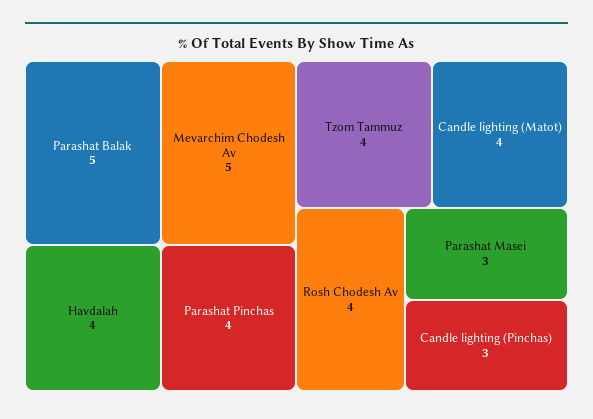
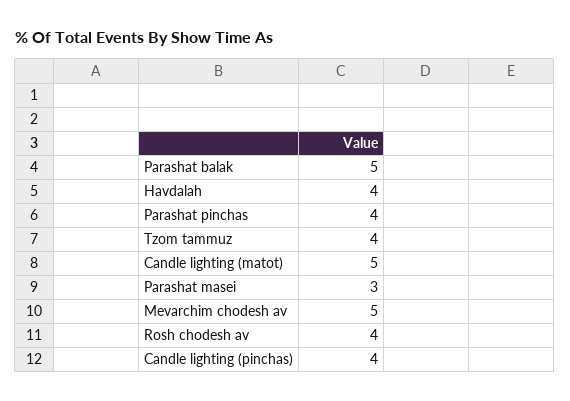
  {
    "Parashat Balak": 5,
    "Mevarchim Chodesh Av": 5,
    "Havdalah": 4,
    "Parashat Pinchas": 4,
    "Tzom Tammuz": 4,
-   "Candle lighting (Matot)": 4,
+   "Candle lighting (Matot)": 5,
    "Rosh Chodesh Av": 4,
    "Parashat Masei": 3,
-   "Candle lighting (Pinchas)": 3
+   "Candle lighting (Pinchas)": 4
  }

